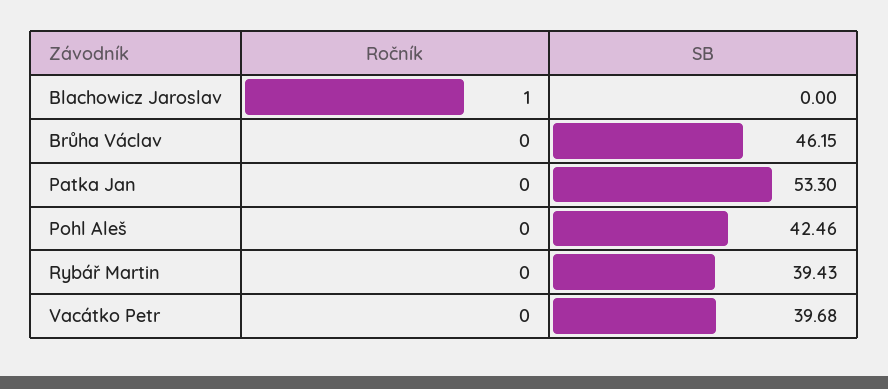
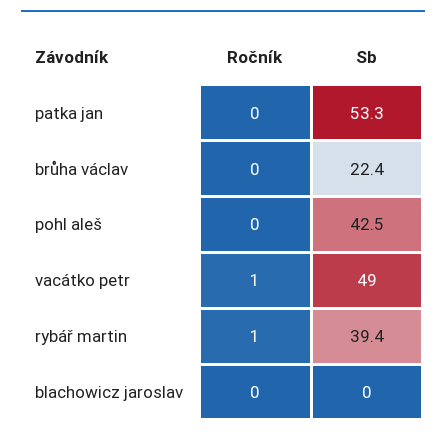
  {
    "Ročník": {
-     "Blachowicz Jaroslav": 1,
+     "Blachowicz Jaroslav": 0,
      "Brůha Václav": 0,
      "Patka Jan": 0,
      "Pohl Aleš": 0,
-     "Rybář Martin": 0,
+     "Rybář Martin": 1,
-     "Vacátko Petr": 0
+     "Vacátko Petr": 1
    },
    "SB": {
      "Blachowicz Jaroslav": 0,
-     "Brůha Václav": 46.15,
+     "Brůha Václav": 22.4,
      "Patka Jan": 53.3,
      "Pohl Aleš": 42.46,
      "Rybář Martin": 39.43,
-     "Vacátko Petr": 39.68
+     "Vacátko Petr": 49
    }
  }

